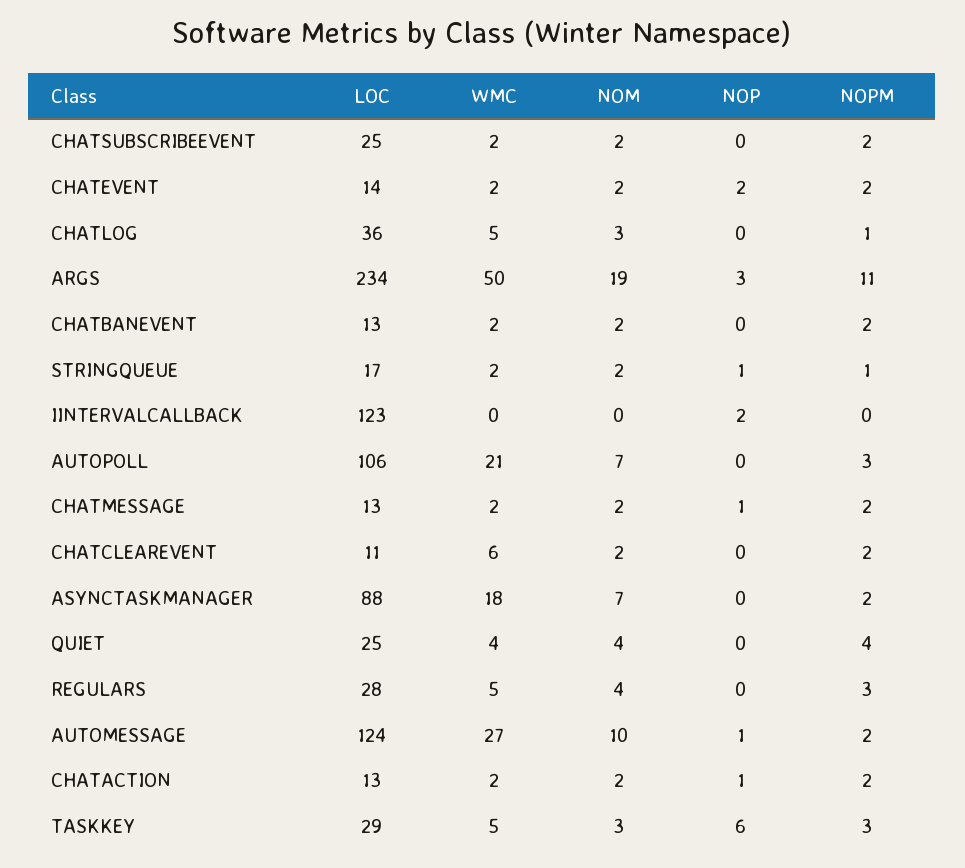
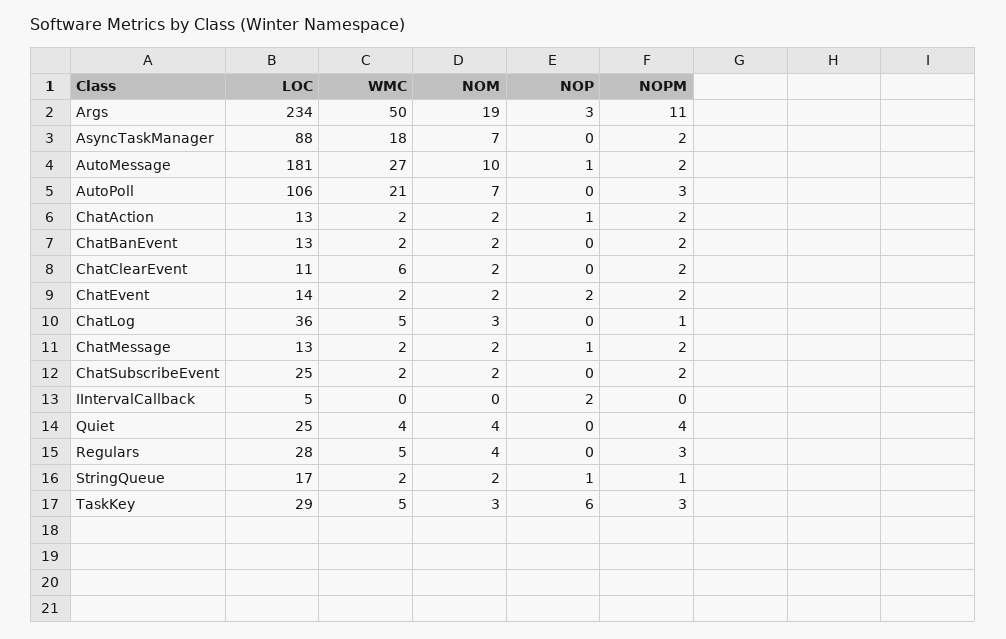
  {
    "LOC": {
      "CHATSUBSCRIBEEVENT": 25,
      "CHATEVENT": 14,
      "CHATLOG": 36,
      "ARGS": 234,
      "CHATBANEVENT": 13,
      "STRINGQUEUE": 17,
-     "IINTERVALCALLBACK": 123,
+     "IINTERVALCALLBACK": 5,
      "AUTOPOLL": 106,
      "CHATMESSAGE": 13,
      "CHATCLEAREVENT": 11,
      "ASYNCTASKMANAGER": 88,
      "QUIET": 25,
      "REGULARS": 28,
-     "AUTOMESSAGE": 124,
+     "AUTOMESSAGE": 181,
      "CHATACTION": 13,
      "TASKKEY": 29
    },
    "WMC": {
      "CHATSUBSCRIBEEVENT": 2,
      "CHATEVENT": 2,
      "CHATLOG": 5,
      "ARGS": 50,
      "CHATBANEVENT": 2,
      "STRINGQUEUE": 2,
      "IINTERVALCALLBACK": 0,
      "AUTOPOLL": 21,
      "CHATMESSAGE": 2,
      "CHATCLEAREVENT": 6,
      "ASYNCTASKMANAGER": 18,
      "QUIET": 4,
      "REGULARS": 5,
      "AUTOMESSAGE": 27,
      "CHATACTION": 2,
      "TASKKEY": 5
    },
    "NOM": {
      "CHATSUBSCRIBEEVENT": 2,
      "CHATEVENT": 2,
      "CHATLOG": 3,
      "ARGS": 19,
      "CHATBANEVENT": 2,
      "STRINGQUEUE": 2,
      "IINTERVALCALLBACK": 0,
      "AUTOPOLL": 7,
      "CHATMESSAGE": 2,
      "CHATCLEAREVENT": 2,
      "ASYNCTASKMANAGER": 7,
      "QUIET": 4,
      "REGULARS": 4,
      "AUTOMESSAGE": 10,
      "CHATACTION": 2,
      "TASKKEY": 3
    },
    "NOP": {
      "CHATSUBSCRIBEEVENT": 0,
      "CHATEVENT": 2,
      "CHATLOG": 0,
      "ARGS": 3,
      "CHATBANEVENT": 0,
      "STRINGQUEUE": 1,
      "IINTERVALCALLBACK": 2,
      "AUTOPOLL": 0,
      "CHATMESSAGE": 1,
      "CHATCLEAREVENT": 0,
      "ASYNCTASKMANAGER": 0,
      "QUIET": 0,
      "REGULARS": 0,
      "AUTOMESSAGE": 1,
      "CHATACTION": 1,
      "TASKKEY": 6
    },
    "NOPM": {
      "CHATSUBSCRIBEEVENT": 2,
      "CHATEVENT": 2,
      "CHATLOG": 1,
      "ARGS": 11,
      "CHATBANEVENT": 2,
      "STRINGQUEUE": 1,
      "IINTERVALCALLBACK": 0,
      "AUTOPOLL": 3,
      "CHATMESSAGE": 2,
      "CHATCLEAREVENT": 2,
      "ASYNCTASKMANAGER": 2,
      "QUIET": 4,
      "REGULARS": 3,
      "AUTOMESSAGE": 2,
      "CHATACTION": 2,
      "TASKKEY": 3
    }
  }

